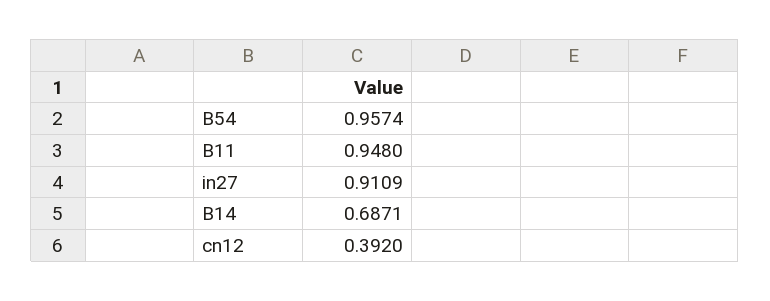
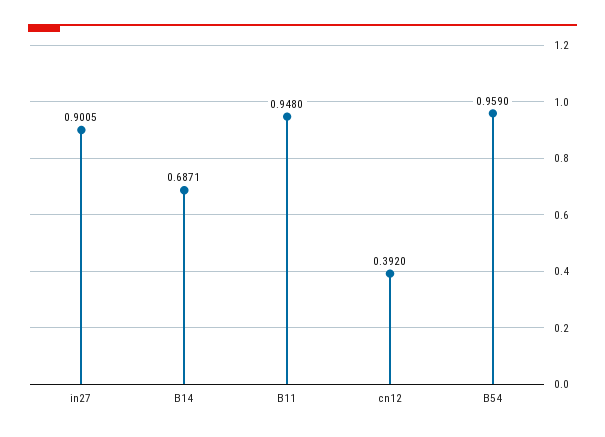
  {
-   "B54": 0.9574,
+   "B54": 0.959,
    "B11": 0.948,
-   "in27": 0.9109,
+   "in27": 0.9005,
    "B14": 0.6871,
    "cn12": 0.392
  }

